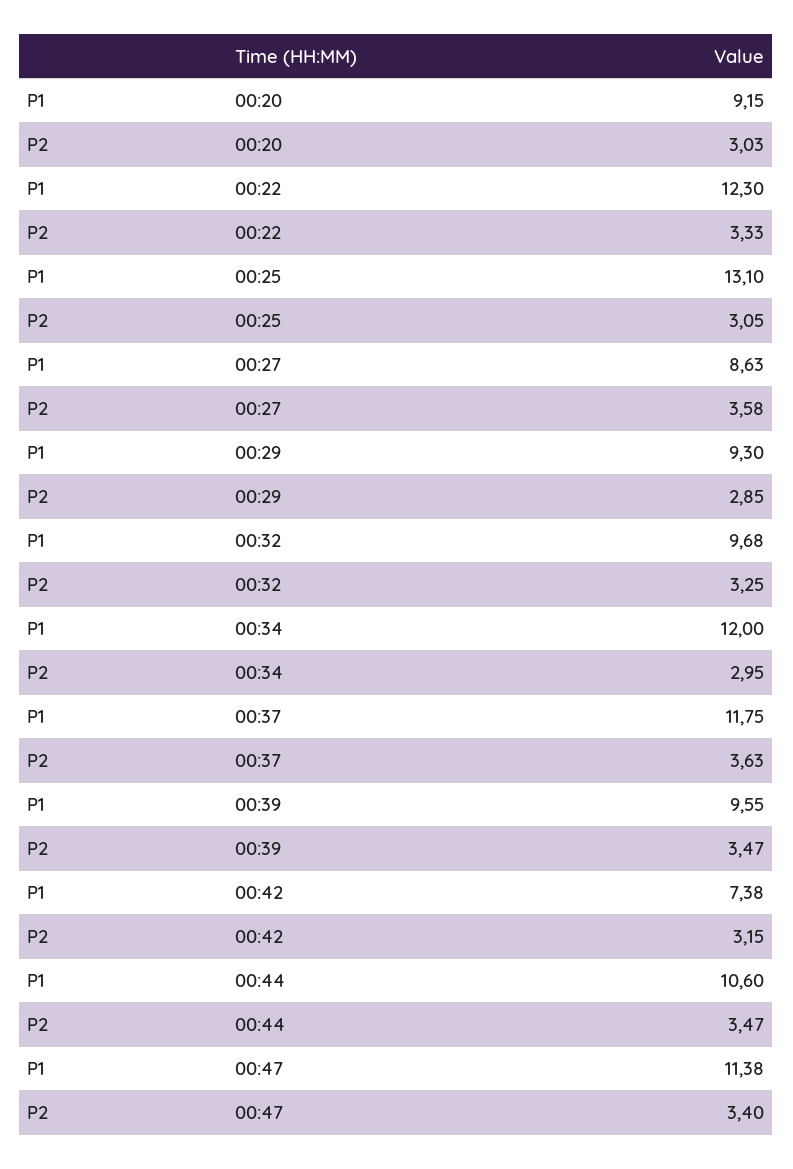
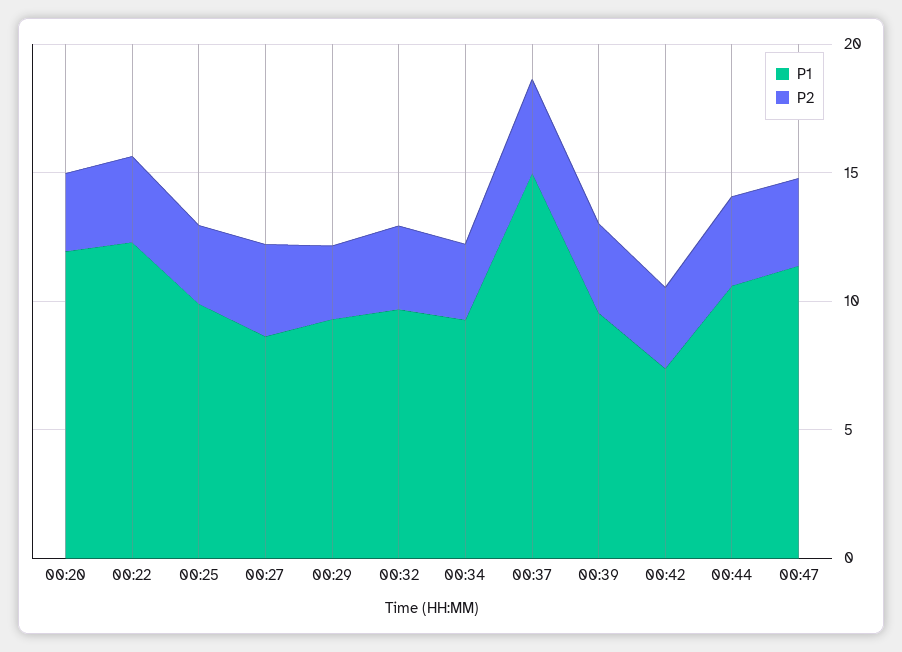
  {
    "P1": {
-     "00:20": 9.15,
+     "00:20": 12,
      "00:22": 12.3,
-     "00:25": 13.1,
+     "00:25": 10,
      "00:27": 8.63,
      "00:29": 9.3,
      "00:32": 9.68,
-     "00:34": 12,
+     "00:34": 9,
-     "00:37": 11.75,
+     "00:37": 15,
      "00:39": 9.55,
      "00:42": 7.38,
      "00:44": 10.6,
      "00:47": 11.38
    },
    "P2": {
      "00:20": 3.03,
      "00:22": 3.33,
      "00:25": 3.05,
      "00:27": 3.58,
      "00:29": 2.85,
      "00:32": 3.25,
      "00:34": 2.95,
      "00:37": 3.63,
      "00:39": 3.47,
      "00:42": 3.15,
      "00:44": 3.47,
      "00:47": 3.4
    }
  }

